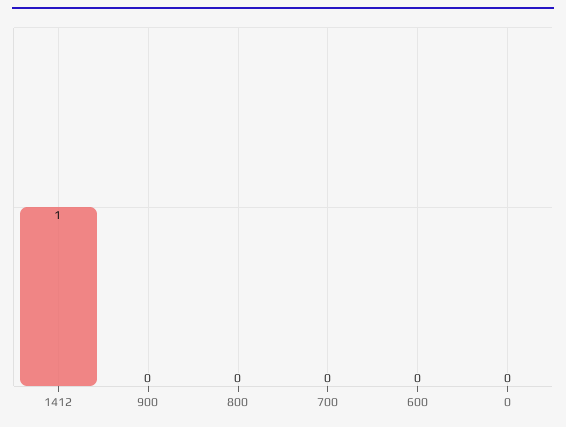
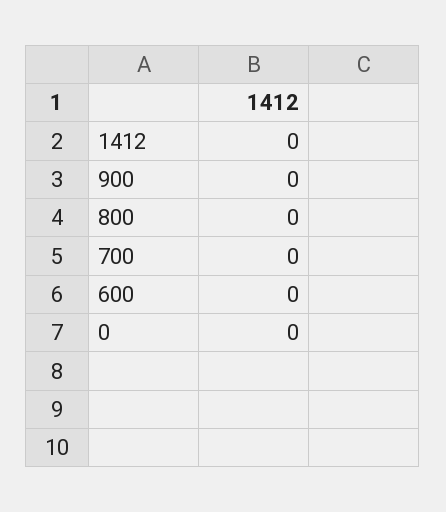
  {
-   "1412": 1,
+   "1412": 0,
    "900": 0,
    "800": 0,
    "700": 0,
    "600": 0,
    "0": 0
  }

